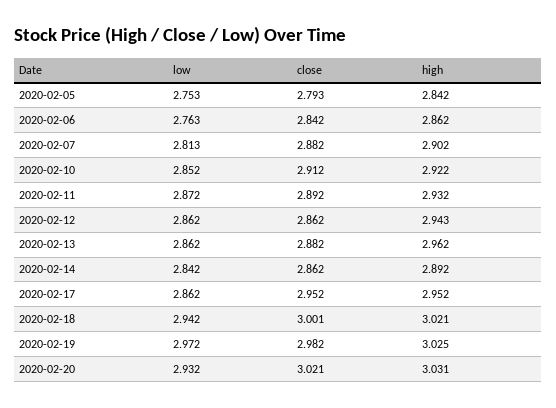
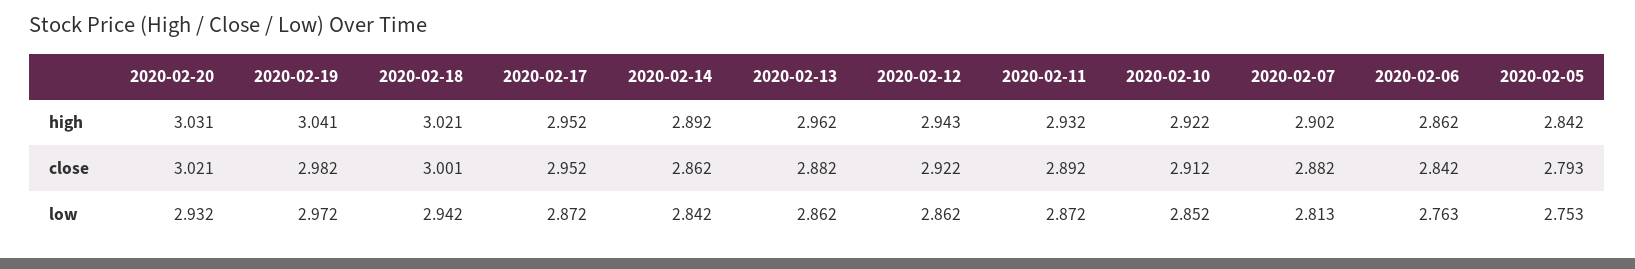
  {
    "low": {
      "2020-02-05": 2.753,
      "2020-02-06": 2.763,
      "2020-02-07": 2.813,
      "2020-02-10": 2.852,
      "2020-02-11": 2.872,
      "2020-02-12": 2.862,
      "2020-02-13": 2.862,
      "2020-02-14": 2.842,
-     "2020-02-17": 2.862,
+     "2020-02-17": 2.872,
      "2020-02-18": 2.942,
      "2020-02-19": 2.972,
      "2020-02-20": 2.932
    },
    "close": {
      "2020-02-05": 2.793,
      "2020-02-06": 2.842,
      "2020-02-07": 2.882,
      "2020-02-10": 2.912,
      "2020-02-11": 2.892,
-     "2020-02-12": 2.862,
+     "2020-02-12": 2.922,
      "2020-02-13": 2.882,
      "2020-02-14": 2.862,
      "2020-02-17": 2.952,
      "2020-02-18": 3.001,
      "2020-02-19": 2.982,
      "2020-02-20": 3.021
    },
    "high": {
      "2020-02-05": 2.842,
      "2020-02-06": 2.862,
      "2020-02-07": 2.902,
      "2020-02-10": 2.922,
      "2020-02-11": 2.932,
      "2020-02-12": 2.943,
      "2020-02-13": 2.962,
      "2020-02-14": 2.892,
      "2020-02-17": 2.952,
      "2020-02-18": 3.021,
-     "2020-02-19": 3.025,
+     "2020-02-19": 3.041,
      "2020-02-20": 3.031
    }
  }

